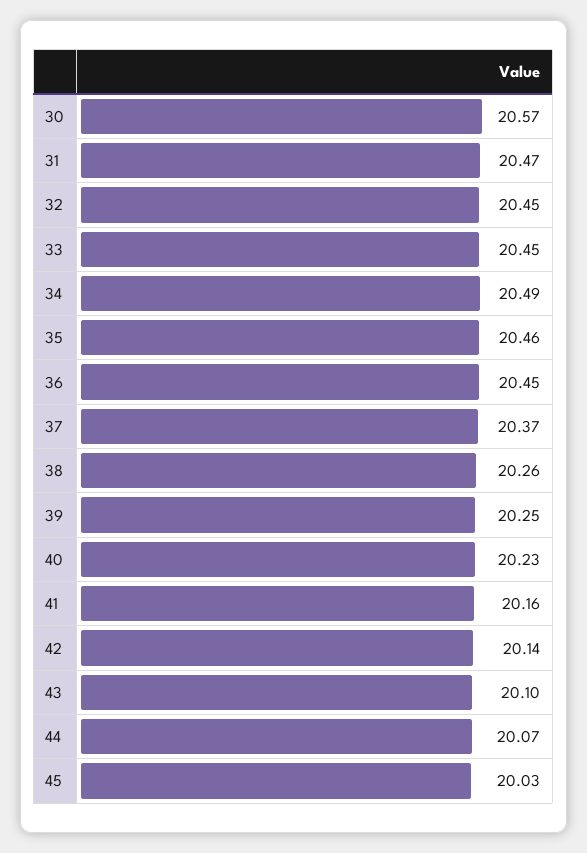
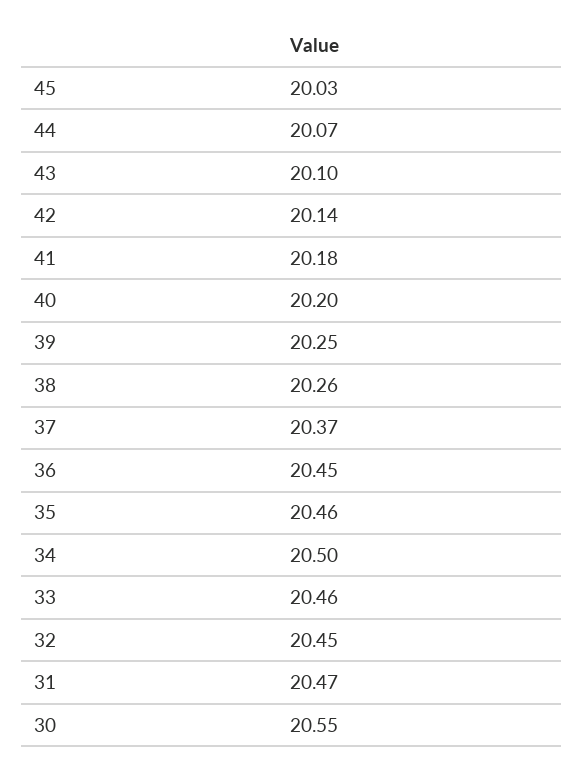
  {
-   "30": 20.57,
+   "30": 20.55,
    "31": 20.47,
    "32": 20.45,
-   "33": 20.45,
+   "33": 20.46,
-   "34": 20.49,
+   "34": 20.5,
    "35": 20.46,
    "36": 20.45,
    "37": 20.37,
    "38": 20.26,
    "39": 20.25,
-   "40": 20.23,
+   "40": 20.2,
-   "41": 20.16,
+   "41": 20.18,
    "42": 20.14,
    "43": 20.1,
    "44": 20.07,
    "45": 20.03
  }

